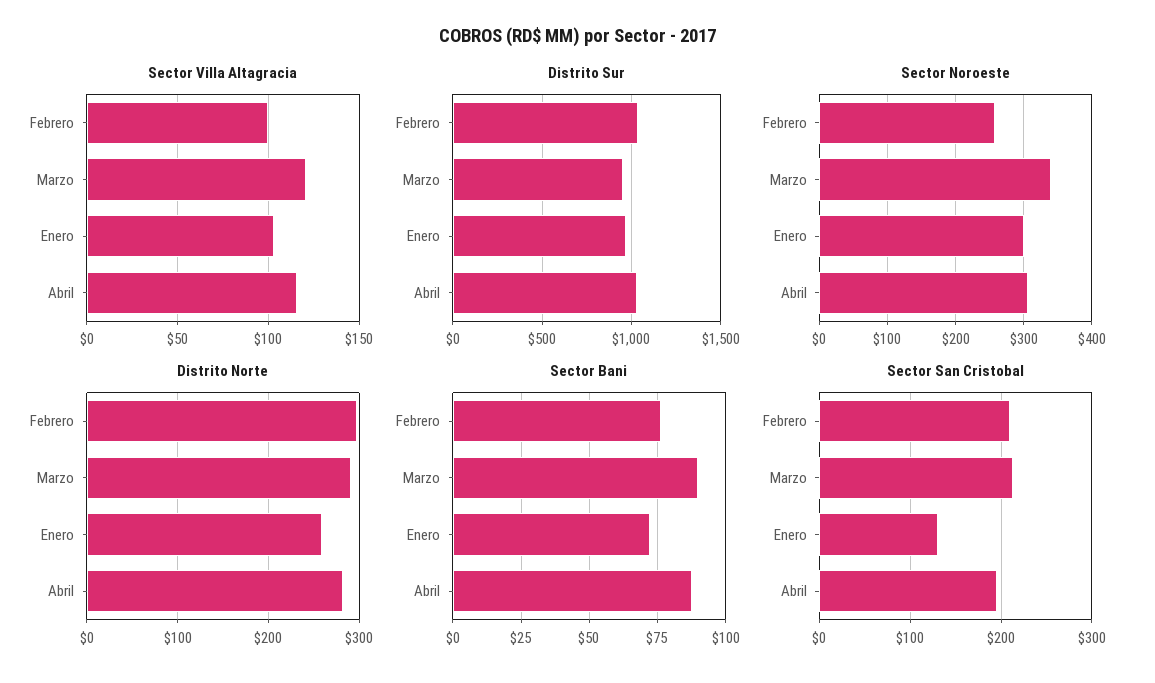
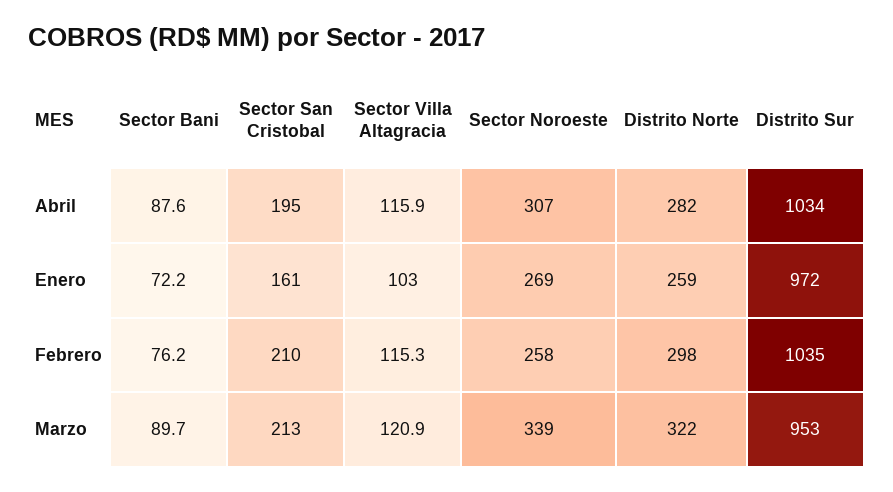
  {
    "Sector Villa Altagracia": {
-     "Febrero": 100,
+     "Febrero": 115.3,
      "Marzo": 120.9,
      "Enero": 103,
      "Abril": 115.9
    },
    "Distrito Sur": {
      "Febrero": 1035,
      "Marzo": 953,
      "Enero": 972,
      "Abril": 1034
    },
    "Sector Noroeste": {
      "Febrero": 258,
      "Marzo": 339,
-     "Enero": 300,
+     "Enero": 269,
      "Abril": 307
    },
    "Distrito Norte": {
      "Febrero": 298,
-     "Marzo": 290,
+     "Marzo": 322,
      "Enero": 259,
      "Abril": 282
    },
    "Sector Bani": {
      "Febrero": 76.2,
      "Marzo": 89.7,
      "Enero": 72.2,
      "Abril": 87.6
    },
    "Sector San Cristobal": {
      "Febrero": 210,
      "Marzo": 213,
-     "Enero": 130,
+     "Enero": 161,
      "Abril": 195
    }
  }

